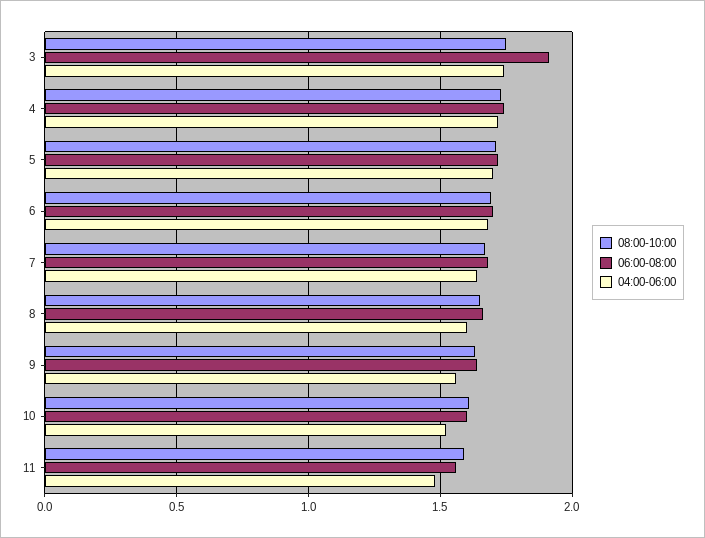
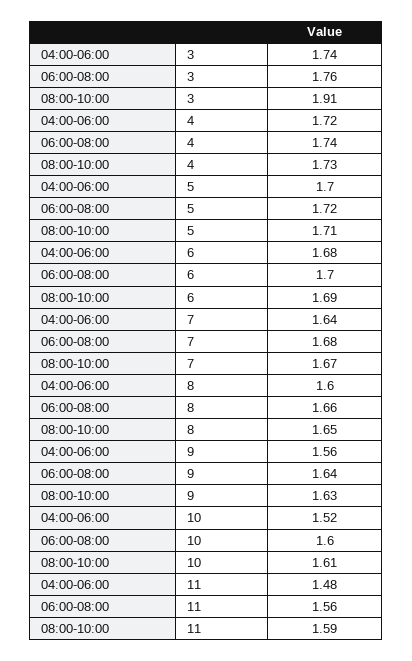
  {
    "08:00-10:00": {
-     "3": 1.75,
+     "3": 1.91,
      "4": 1.73,
      "5": 1.71,
      "6": 1.69,
      "7": 1.67,
      "8": 1.65,
      "9": 1.63,
      "10": 1.61,
      "11": 1.59
    },
    "06:00-08:00": {
-     "3": 1.9,
+     "3": 1.76,
      "4": 1.74,
      "5": 1.72,
      "6": 1.7,
      "7": 1.68,
      "8": 1.66,
      "9": 1.64,
      "10": 1.6,
      "11": 1.56
    },
    "04:00-06:00": {
      "3": 1.74,
      "4": 1.72,
      "5": 1.7,
      "6": 1.68,
      "7": 1.64,
      "8": 1.6,
      "9": 1.56,
      "10": 1.52,
      "11": 1.48
    }
  }

